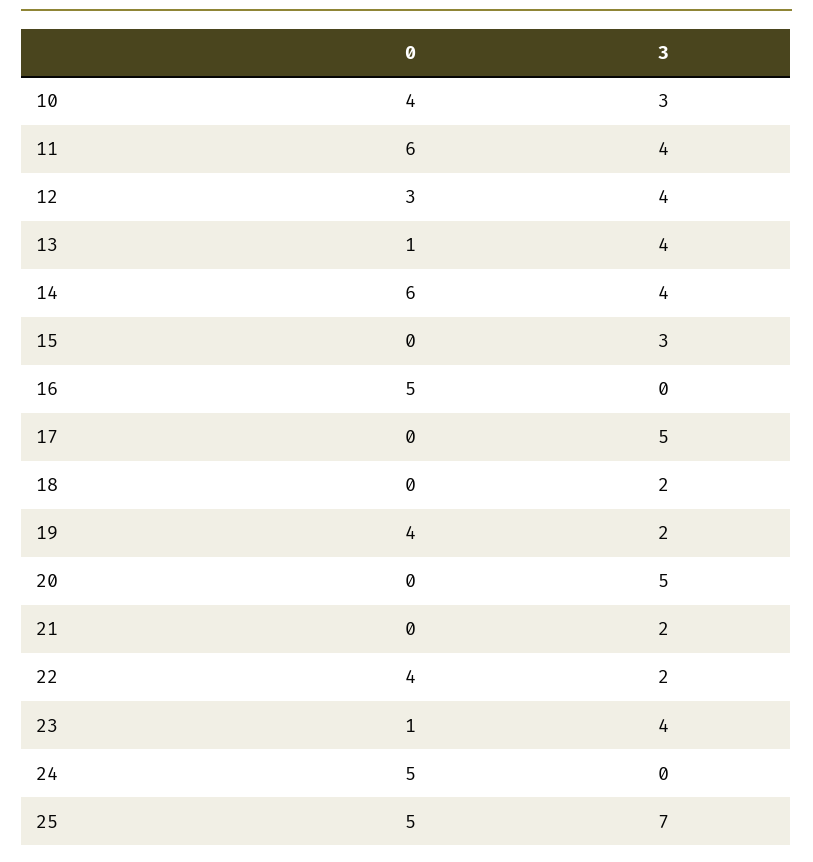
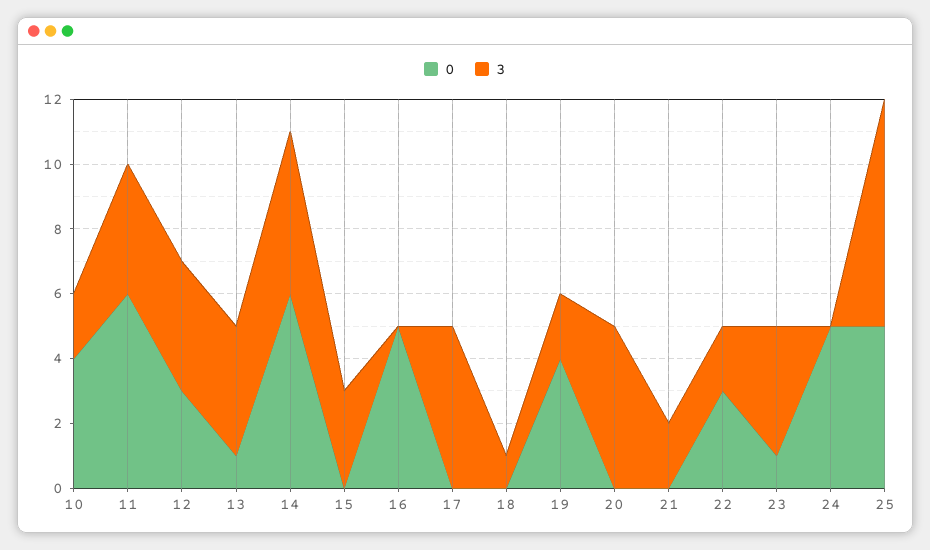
  {
    "0": {
      "10": 4,
      "11": 6,
      "12": 3,
      "13": 1,
      "14": 6,
      "15": 0,
      "16": 5,
      "17": 0,
      "18": 0,
      "19": 4,
      "20": 0,
      "21": 0,
-     "22": 4,
+     "22": 3,
      "23": 1,
      "24": 5,
      "25": 5
    },
    "3": {
-     "10": 3,
+     "10": 2,
      "11": 4,
      "12": 4,
      "13": 4,
-     "14": 4,
+     "14": 5,
      "15": 3,
      "16": 0,
      "17": 5,
-     "18": 2,
+     "18": 1,
      "19": 2,
      "20": 5,
      "21": 2,
      "22": 2,
      "23": 4,
      "24": 0,
      "25": 7
    }
  }

